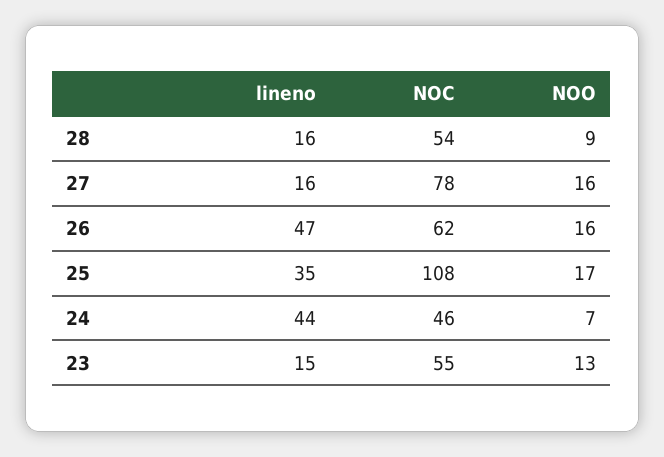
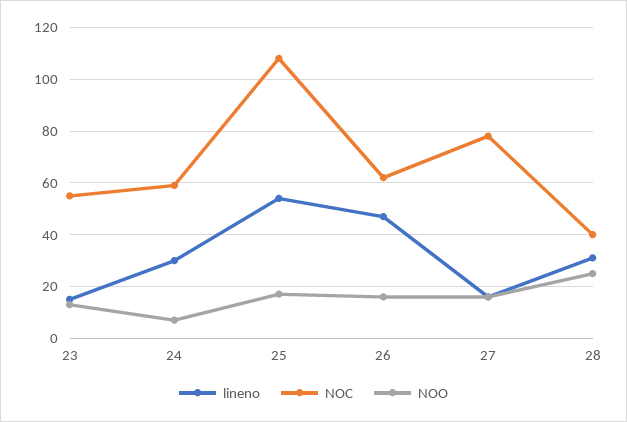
  {
    "lineno": {
-     "28": 16,
+     "28": 30,
      "27": 16,
      "26": 47,
-     "25": 35,
+     "25": 55,
-     "24": 44,
+     "24": 30,
      "23": 15
    },
    "NOC": {
-     "28": 54,
+     "28": 40,
      "27": 78,
      "26": 62,
      "25": 108,
-     "24": 46,
+     "24": 60,
      "23": 55
    },
    "NOO": {
-     "28": 9,
+     "28": 25,
      "27": 16,
      "26": 16,
      "25": 17,
      "24": 7,
      "23": 13
    }
  }

